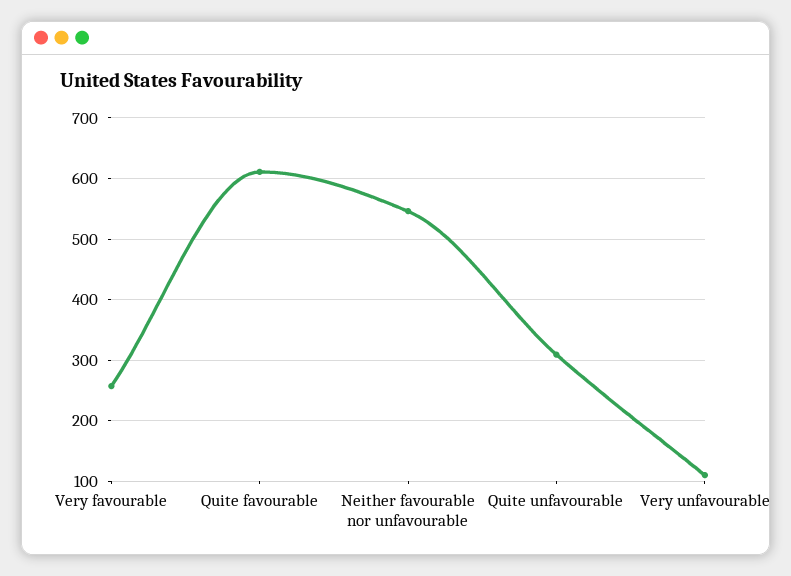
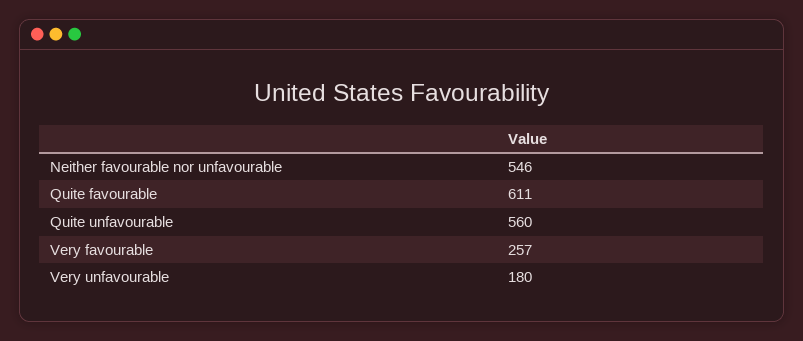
  {
    "Very favourable": 257,
    "Quite favourable": 611,
    "Neither favourable nor unfavourable": 546,
-   "Quite unfavourable": 310,
+   "Quite unfavourable": 560,
-   "Very unfavourable": 110
+   "Very unfavourable": 180
  }

